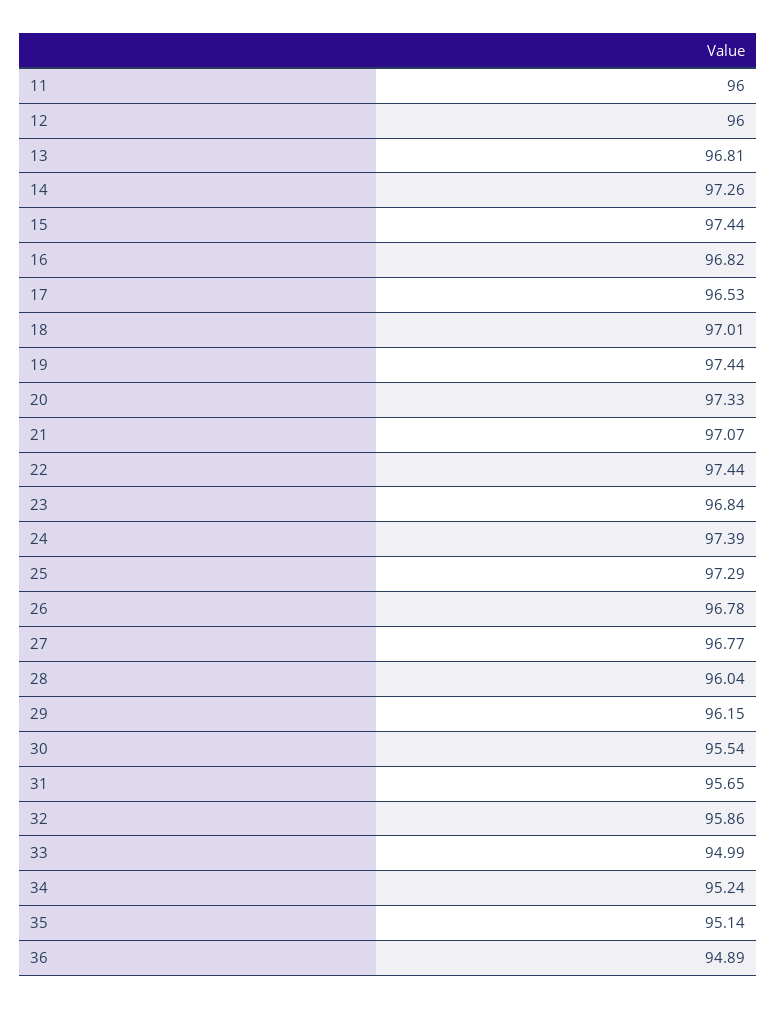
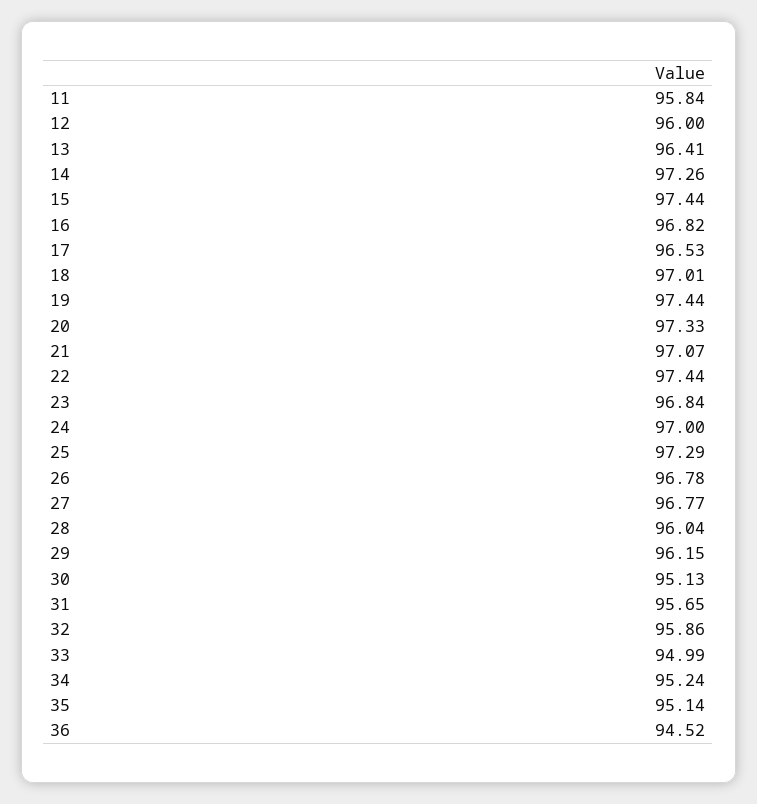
  {
-   "11": 96,
+   "11": 95.84,
    "12": 96,
-   "13": 96.81,
+   "13": 96.41,
    "14": 97.26,
    "15": 97.44,
    "16": 96.82,
    "17": 96.53,
    "18": 97.01,
    "19": 97.44,
    "20": 97.33,
    "21": 97.07,
    "22": 97.44,
    "23": 96.84,
-   "24": 97.39,
+   "24": 97,
    "25": 97.29,
    "26": 96.78,
    "27": 96.77,
    "28": 96.04,
    "29": 96.15,
-   "30": 95.54,
+   "30": 95.13,
    "31": 95.65,
    "32": 95.86,
    "33": 94.99,
    "34": 95.24,
    "35": 95.14,
-   "36": 94.89
+   "36": 94.52
  }

